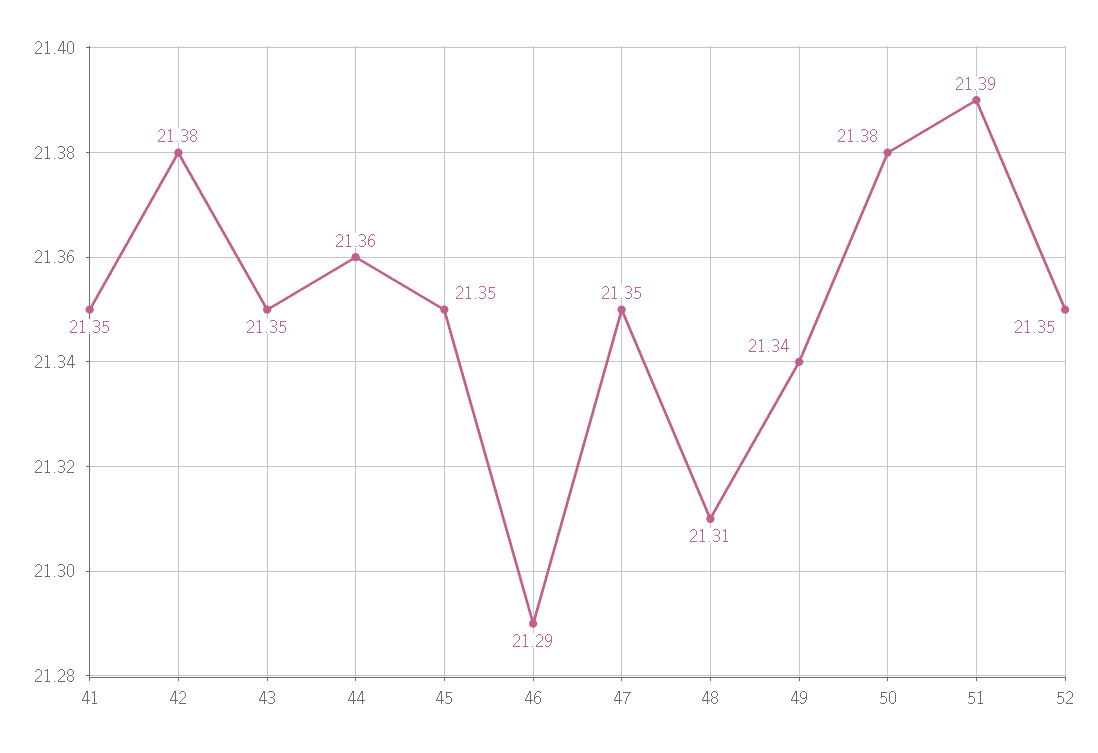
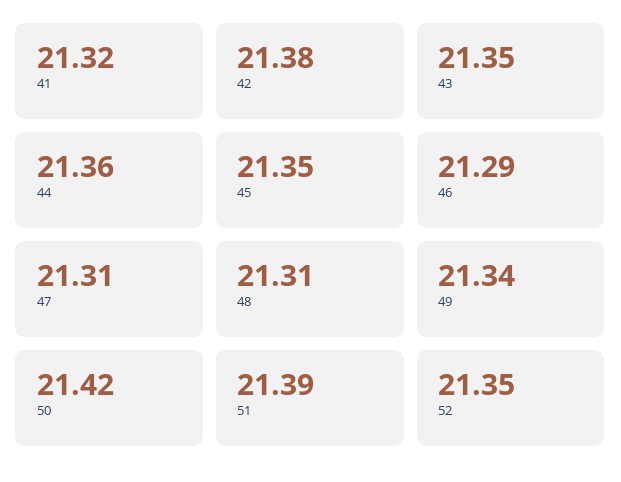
  {
-   "41": 21.35,
+   "41": 21.32,
    "42": 21.38,
    "43": 21.35,
    "44": 21.36,
    "45": 21.35,
    "46": 21.29,
-   "47": 21.35,
+   "47": 21.31,
    "48": 21.31,
    "49": 21.34,
-   "50": 21.38,
+   "50": 21.42,
    "51": 21.39,
    "52": 21.35
  }

